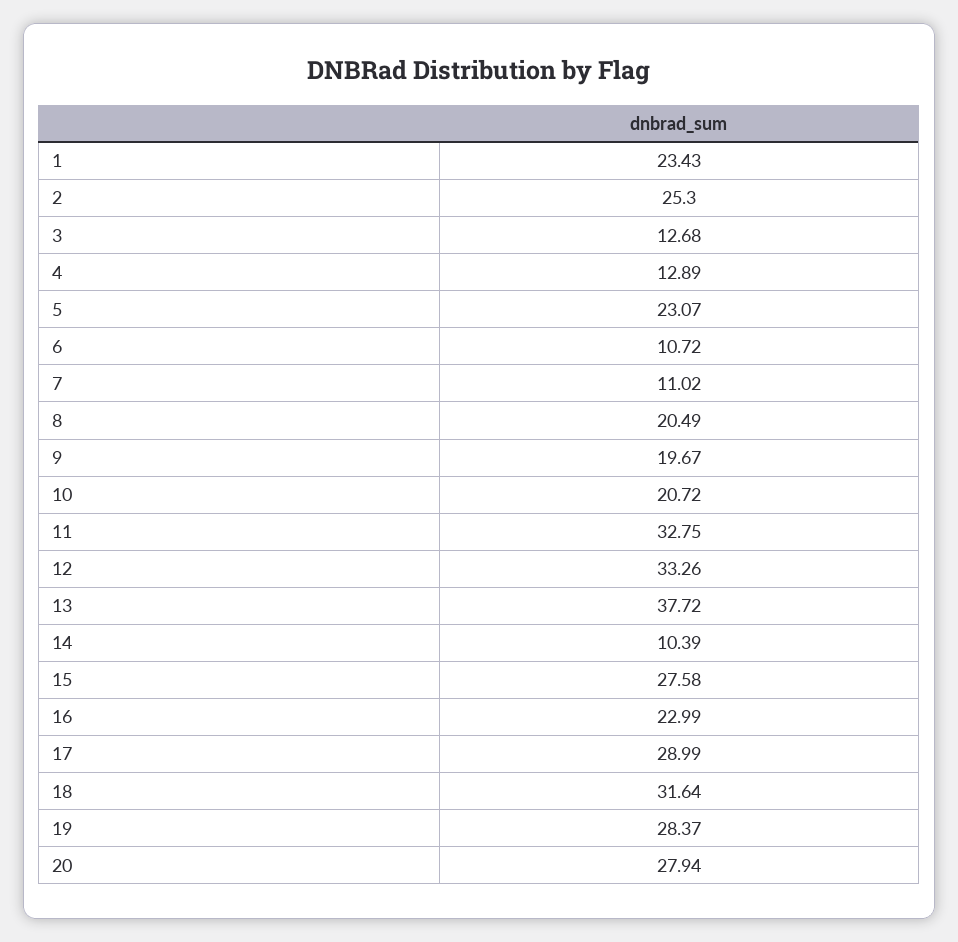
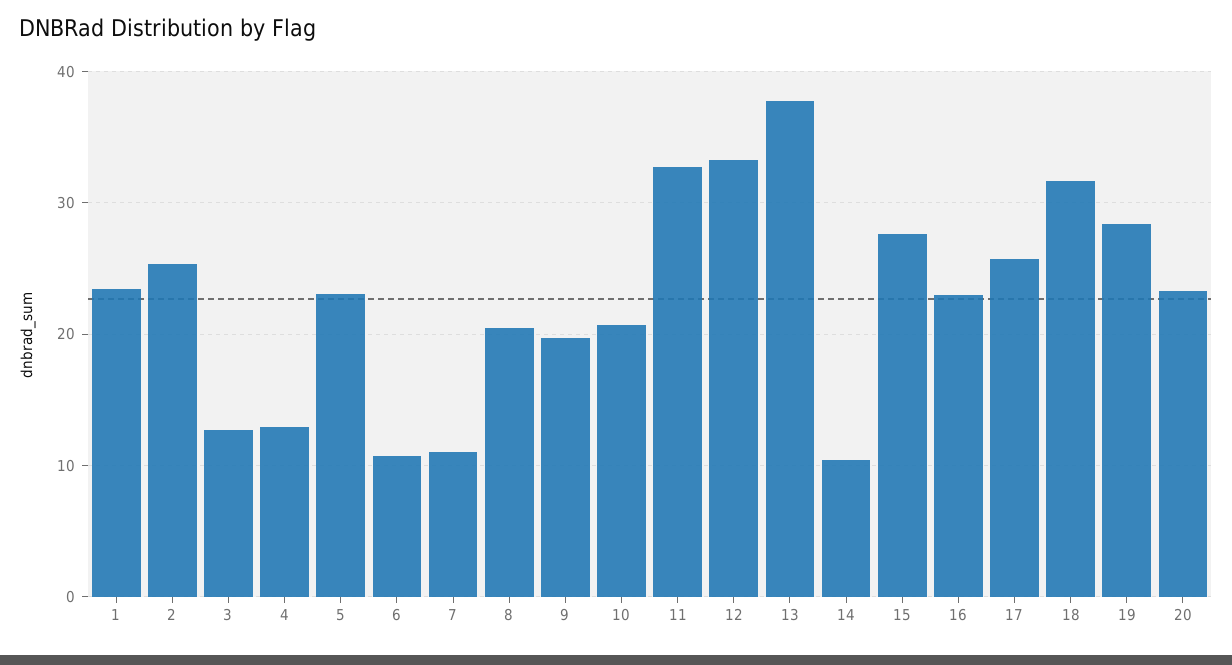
  {
    "1": 23.43,
    "2": 25.3,
    "3": 12.68,
    "4": 12.89,
    "5": 23.07,
    "6": 10.72,
    "7": 11.02,
    "8": 20.49,
    "9": 19.67,
    "10": 20.72,
    "11": 32.75,
    "12": 33.26,
    "13": 37.72,
    "14": 10.39,
    "15": 27.58,
    "16": 22.99,
-   "17": 28.99,
+   "17": 26,
    "18": 31.64,
    "19": 28.37,
-   "20": 27.94
+   "20": 23
  }

